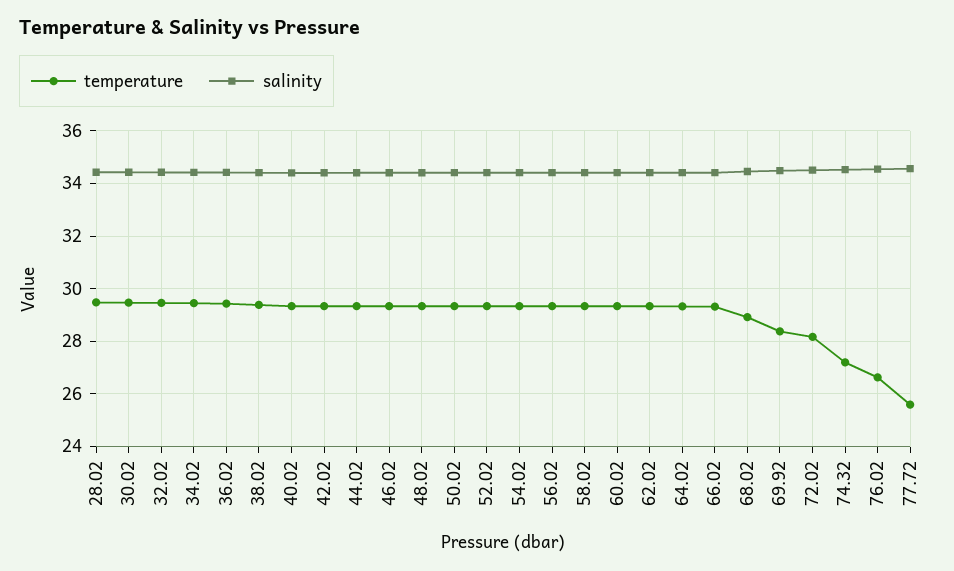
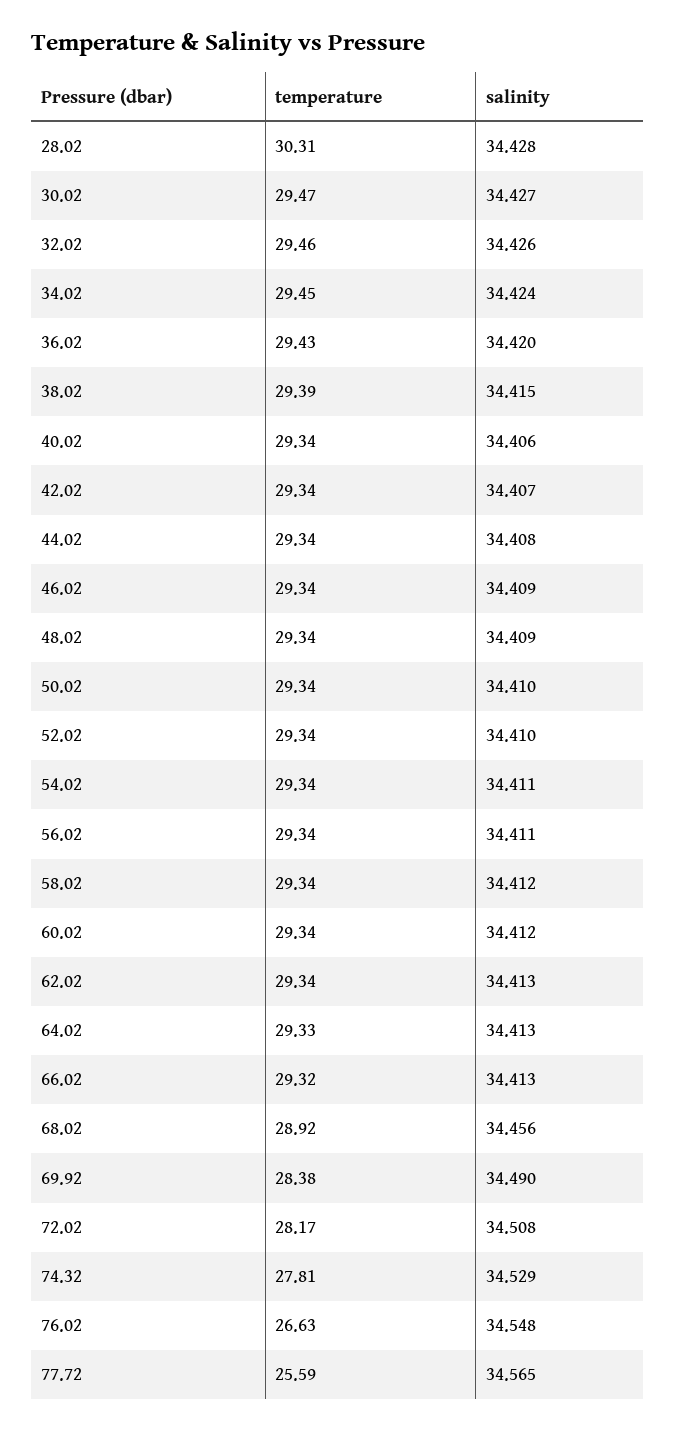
  {
    "temperature": {
-     "28.02": 29.5,
+     "28.02": 30.31,
      "30.02": 29.47,
      "32.02": 29.46,
      "34.02": 29.45,
      "36.02": 29.43,
      "38.02": 29.39,
      "40.02": 29.34,
      "42.02": 29.34,
      "44.02": 29.34,
      "46.02": 29.34,
      "48.02": 29.34,
      "50.02": 29.34,
      "52.02": 29.34,
      "54.02": 29.34,
      "56.02": 29.34,
      "58.02": 29.34,
      "60.02": 29.34,
      "62.02": 29.34,
      "64.02": 29.33,
      "66.02": 29.32,
      "68.02": 28.92,
      "69.92": 28.38,
      "72.02": 28.17,
-     "74.32": 27.25,
+     "74.32": 27.81,
      "76.02": 26.63,
      "77.72": 25.59
    },
    "salinity": {
      "28.02": 34.428,
      "30.02": 34.427,
      "32.02": 34.426,
      "34.02": 34.424,
      "36.02": 34.42,
      "38.02": 34.415,
      "40.02": 34.406,
      "42.02": 34.407,
      "44.02": 34.408,
      "46.02": 34.409,
      "48.02": 34.409,
      "50.02": 34.41,
      "52.02": 34.41,
      "54.02": 34.411,
      "56.02": 34.411,
      "58.02": 34.412,
      "60.02": 34.412,
      "62.02": 34.413,
      "64.02": 34.413,
      "66.02": 34.413,
      "68.02": 34.456,
      "69.92": 34.49,
      "72.02": 34.508,
      "74.32": 34.529,
      "76.02": 34.548,
      "77.72": 34.565
    }
  }

